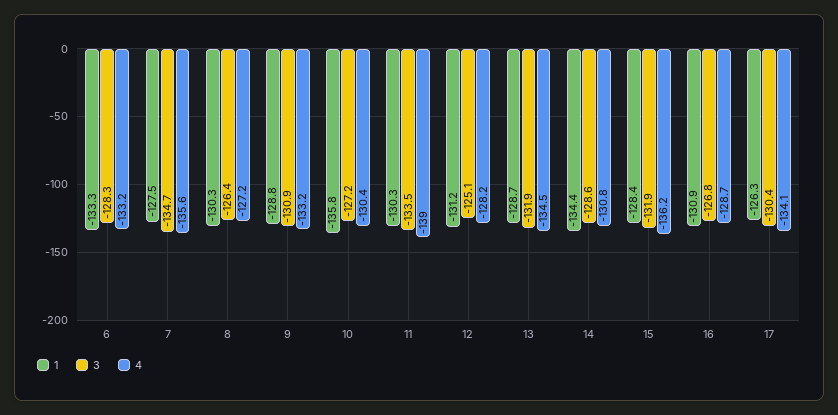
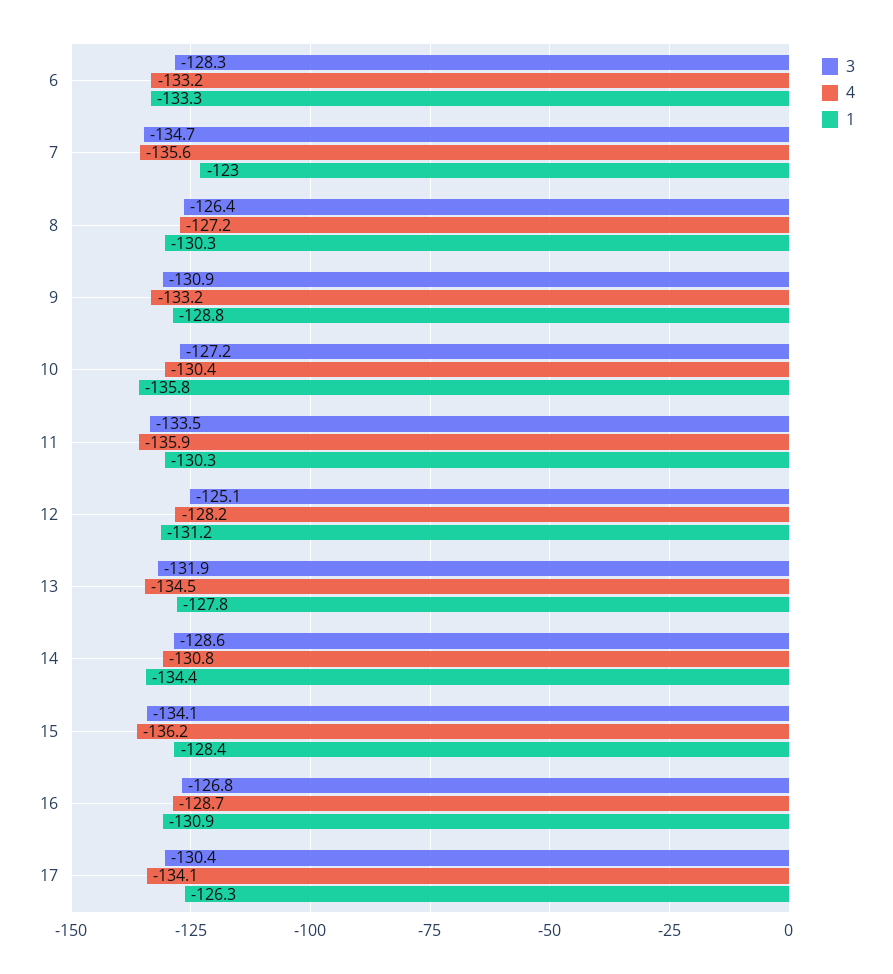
  {
    "1": {
      "6": -133.3,
-     "7": -127.5,
+     "7": -123,
      "8": -130.3,
      "9": -128.8,
      "10": -135.8,
      "11": -130.3,
      "12": -131.2,
-     "13": -128.7,
+     "13": -127.8,
      "14": -134.4,
      "15": -128.4,
      "16": -130.9,
      "17": -126.3
    },
    "3": {
      "6": -128.3,
      "7": -134.7,
      "8": -126.4,
      "9": -130.9,
      "10": -127.2,
      "11": -133.5,
      "12": -125.1,
      "13": -131.9,
      "14": -128.6,
-     "15": -131.9,
+     "15": -134.1,
      "16": -126.8,
      "17": -130.4
    },
    "4": {
      "6": -133.2,
      "7": -135.6,
      "8": -127.2,
      "9": -133.2,
      "10": -130.4,
-     "11": -139,
+     "11": -135.9,
      "12": -128.2,
      "13": -134.5,
      "14": -130.8,
      "15": -136.2,
      "16": -128.7,
      "17": -134.1
    }
  }

